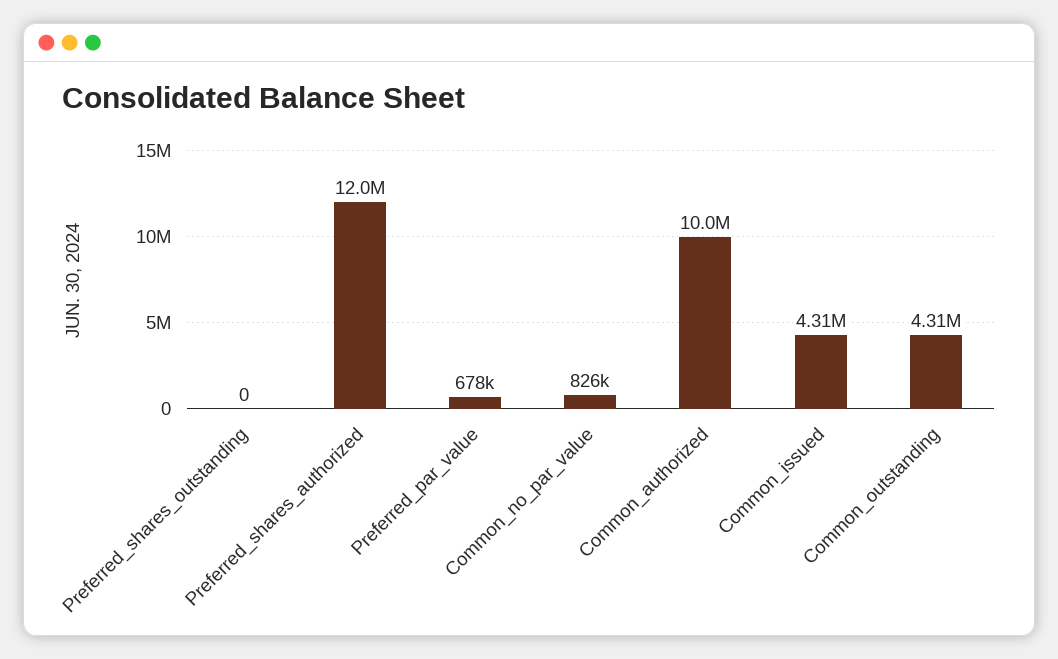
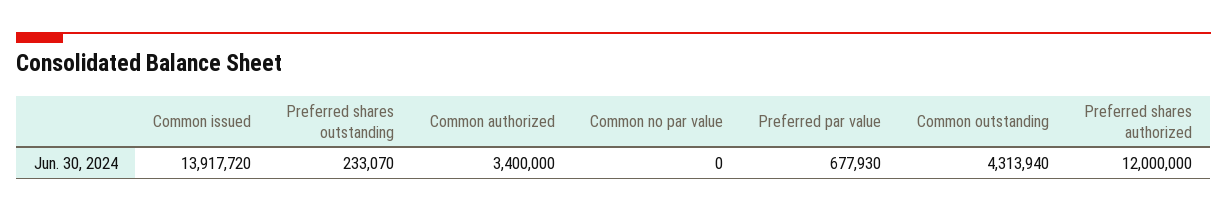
  {
-   "Preferred_shares_outstanding": 0,
+   "Preferred_shares_outstanding": 233070,
    "Preferred_shares_authorized": 12000000,
    "Preferred_par_value": 677930,
-   "Common_no_par_value": 826000,
+   "Common_no_par_value": 0,
-   "Common_authorized": 10000000,
+   "Common_authorized": 3400000,
-   "Common_issued": 4310000,
+   "Common_issued": 13917720,
    "Common_outstanding": 4313940
  }

